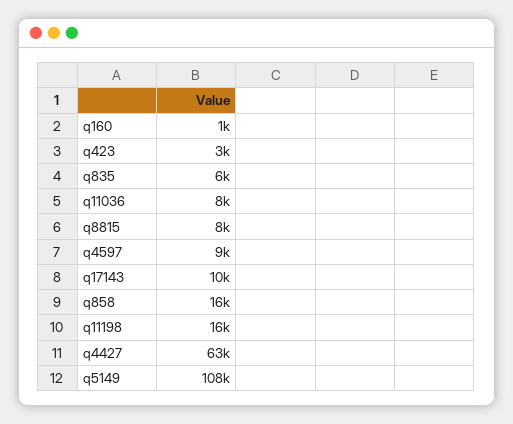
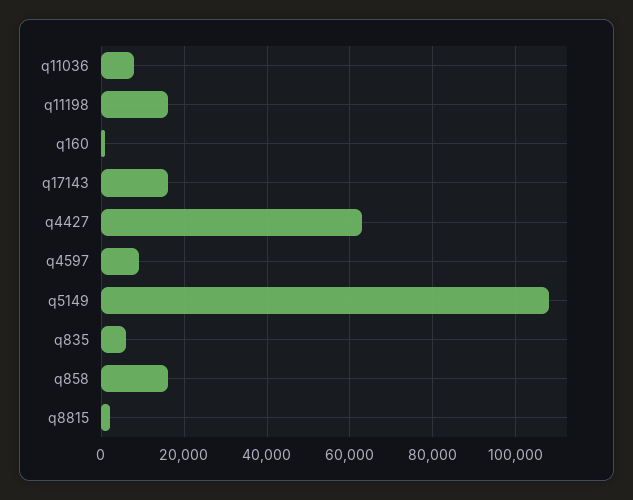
  {
    "q160": 1000,
-   "q423": 3000,
    "q835": 6000,
    "q11036": 8000,
-   "q8815": 8000,
+   "q8815": 2000,
    "q4597": 9000,
-   "q17143": 10000,
+   "q17143": 16000,
    "q858": 16000,
    "q11198": 16000,
    "q4427": 63000,
    "q5149": 108000
  }

